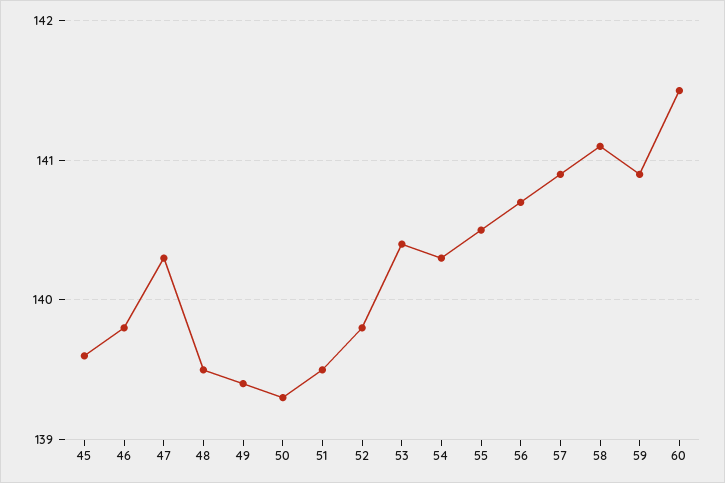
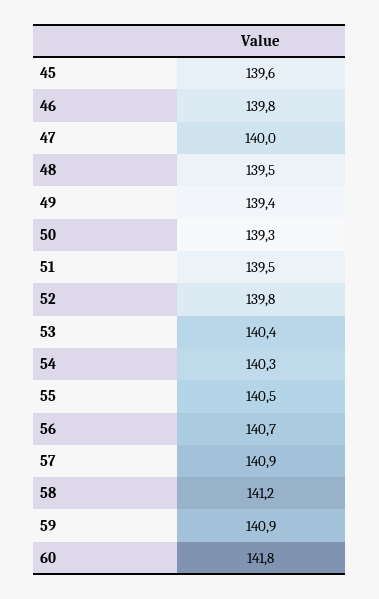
  {
    "45": 139.6,
    "46": 139.8,
-   "47": 140.3,
+   "47": 140,
    "48": 139.5,
    "49": 139.4,
    "50": 139.3,
    "51": 139.5,
    "52": 139.8,
    "53": 140.4,
    "54": 140.3,
    "55": 140.5,
    "56": 140.7,
    "57": 140.9,
-   "58": 141.1,
+   "58": 141.2,
    "59": 140.9,
-   "60": 141.5
+   "60": 141.8
  }

